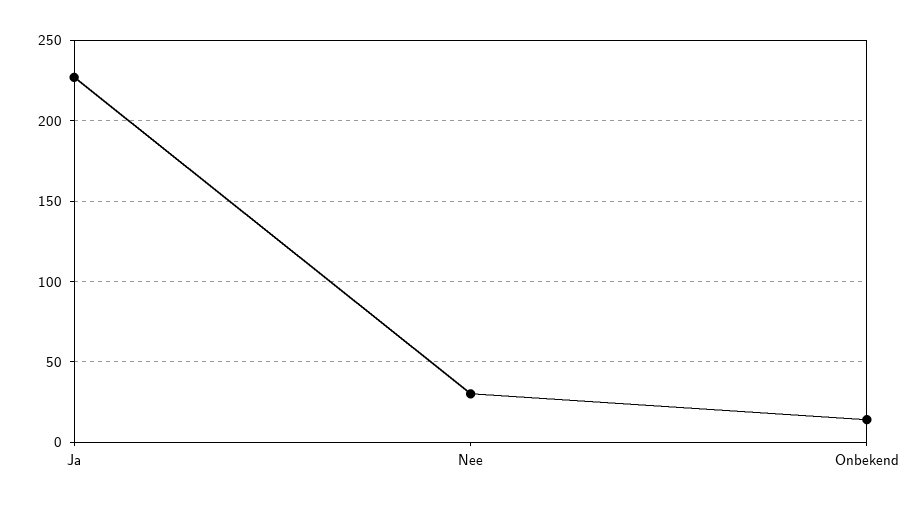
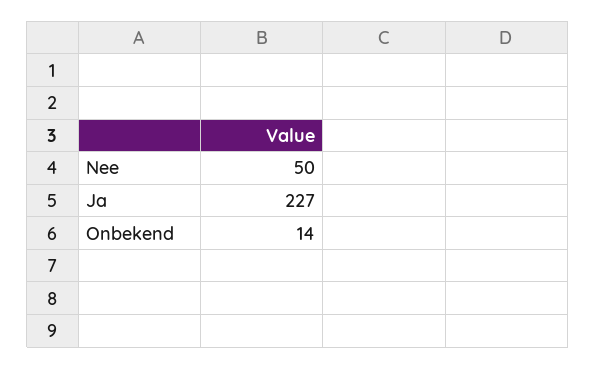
  {
    "Ja": 227,
-   "Nee": 30,
+   "Nee": 50,
    "Onbekend": 14
  }

